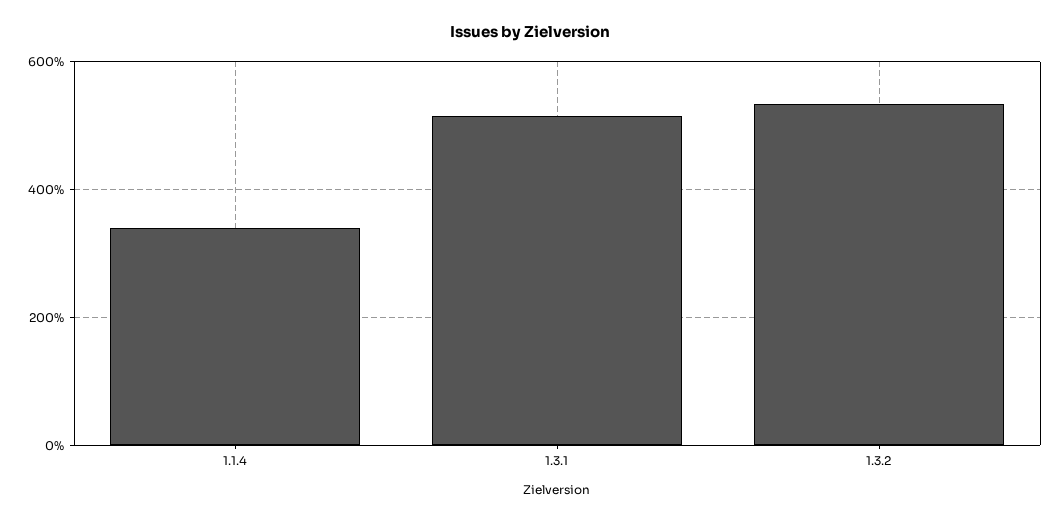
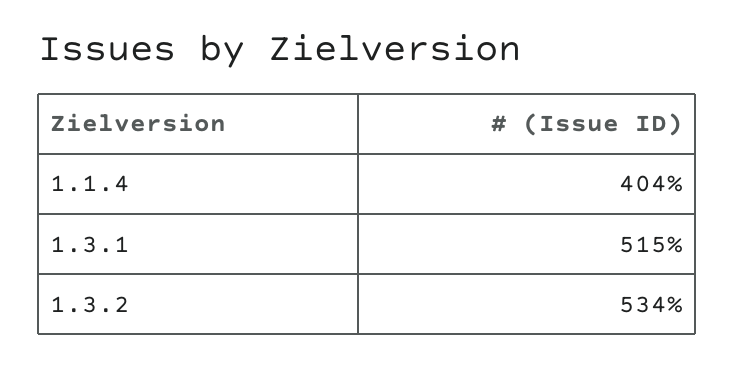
  {
-   "1.1.4": 340,
+   "1.1.4": 404,
    "1.3.1": 515,
    "1.3.2": 534
  }

